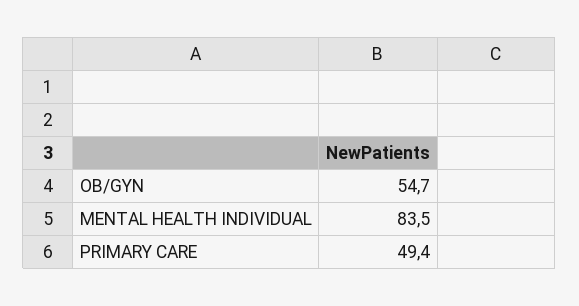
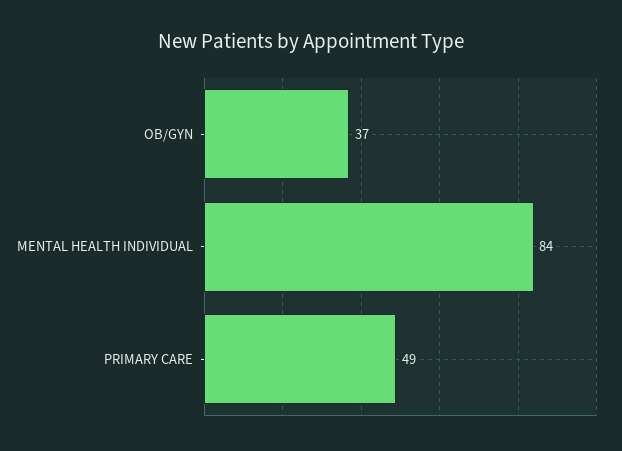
  {
-   "OB/GYN": 54.7,
+   "OB/GYN": 37,
    "MENTAL HEALTH INDIVIDUAL": 83.5,
    "PRIMARY CARE": 49.4
  }

